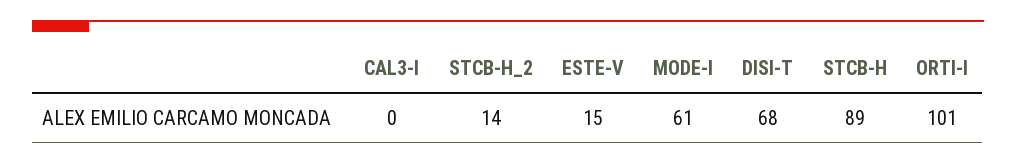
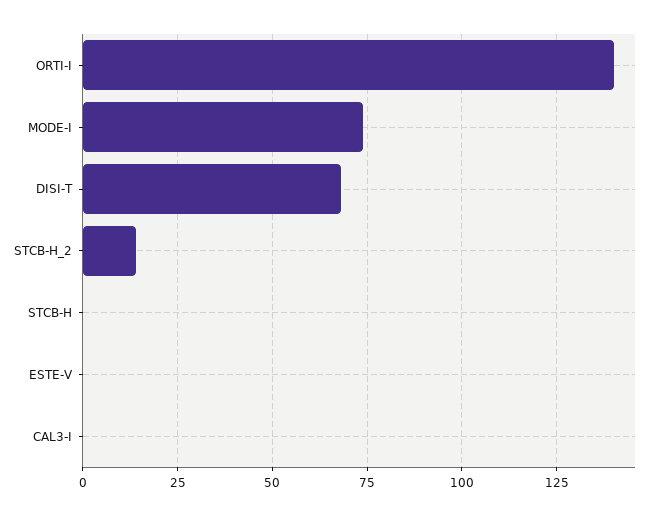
  {
    "CAL3-I": 0,
    "STCB-H_2": 14,
-   "ESTE-V": 15,
+   "ESTE-V": 0,
-   "MODE-I": 61,
+   "MODE-I": 75,
    "DISI-T": 68,
-   "STCB-H": 89,
+   "STCB-H": 0,
-   "ORTI-I": 101
+   "ORTI-I": 140
  }

